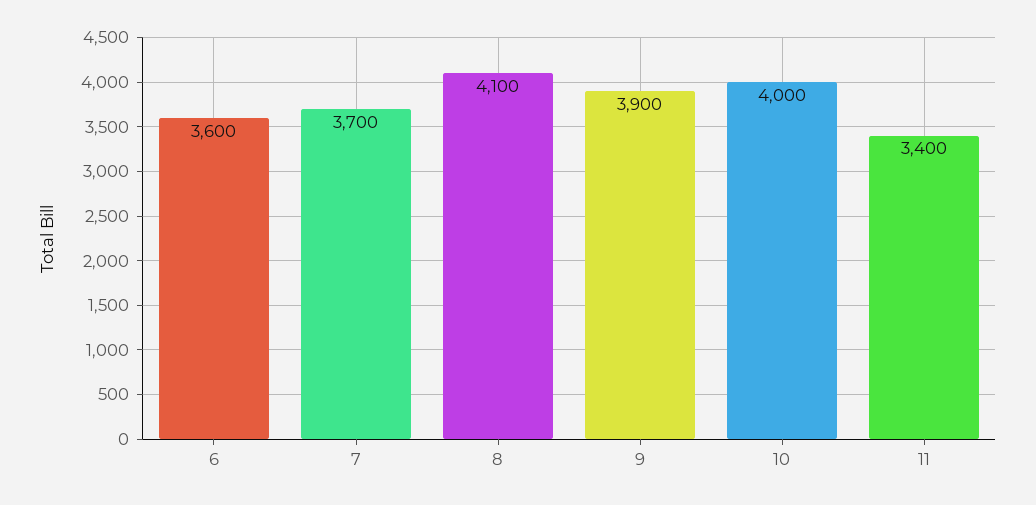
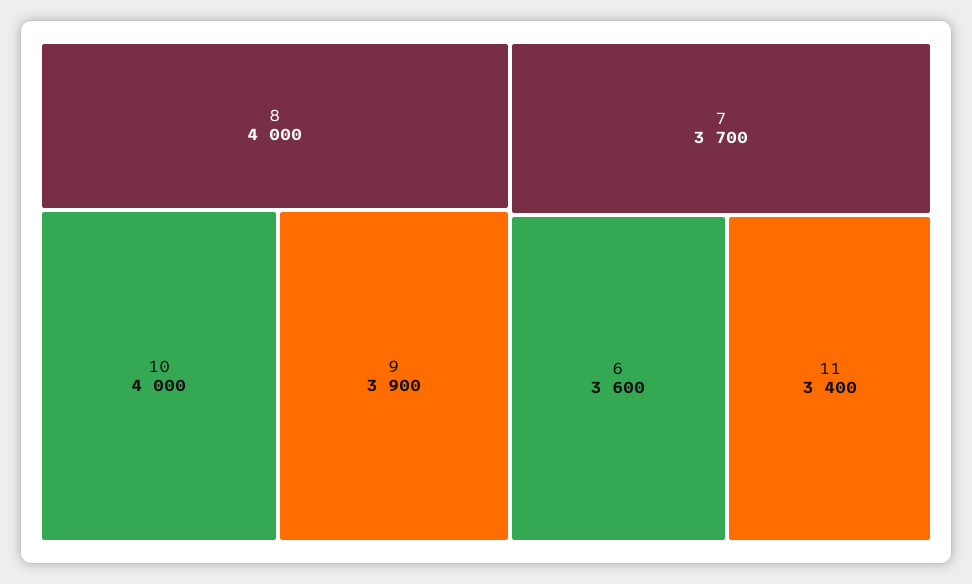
  {
    "6": 3600,
    "7": 3700,
-   "8": 4100,
+   "8": 4000,
    "9": 3900,
    "10": 4000,
    "11": 3400
  }

